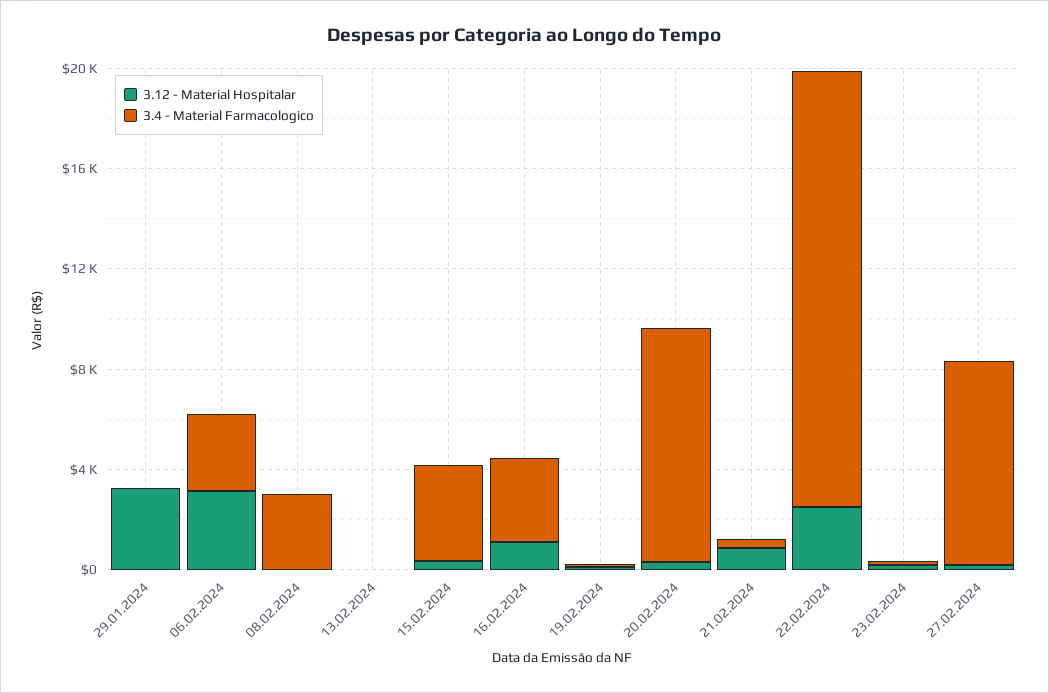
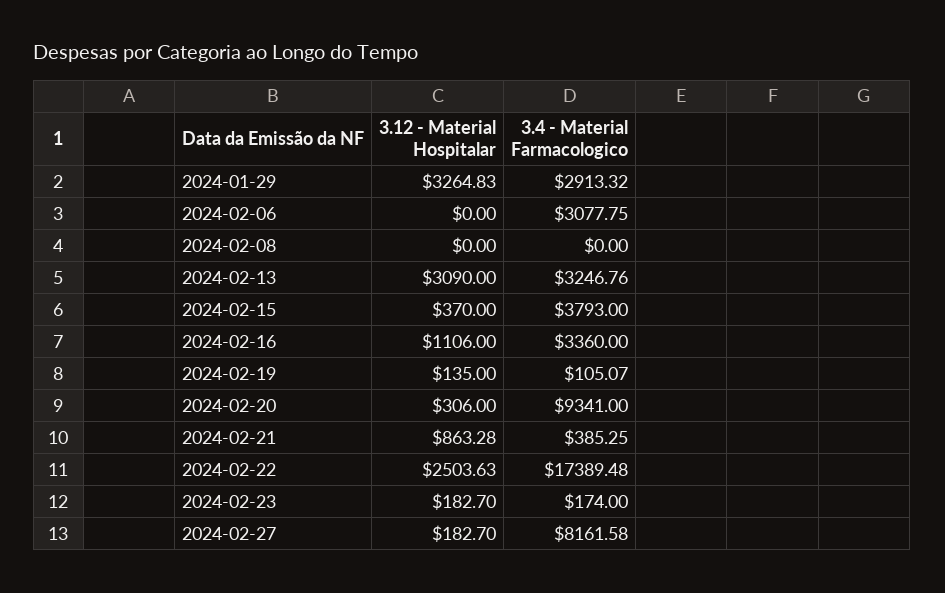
  {
    "3.12 - Material Hospitalar": {
      "29.01.2024": 3264.83,
-     "06.02.2024": 3000,
+     "06.02.2024": 0,
      "08.02.2024": 0,
-     "13.02.2024": 0,
+     "13.02.2024": 3090,
      "15.02.2024": 370,
      "16.02.2024": 1106,
      "19.02.2024": 135,
      "20.02.2024": 306,
      "21.02.2024": 863.28,
      "22.02.2024": 2503.63,
      "23.02.2024": 182.7,
      "27.02.2024": 182.7
    },
    "3.4 - Material Farmacologico": {
-     "29.01.2024": 0,
+     "29.01.2024": 2913.32,
      "06.02.2024": 3077.75,
-     "08.02.2024": 3000,
+     "08.02.2024": 0,
-     "13.02.2024": 0,
+     "13.02.2024": 3246.76,
      "15.02.2024": 3793,
      "16.02.2024": 3360,
      "19.02.2024": 105.07,
      "20.02.2024": 9341,
      "21.02.2024": 385.25,
      "22.02.2024": 17389.48,
      "23.02.2024": 174,
      "27.02.2024": 8161.58
    }
  }

